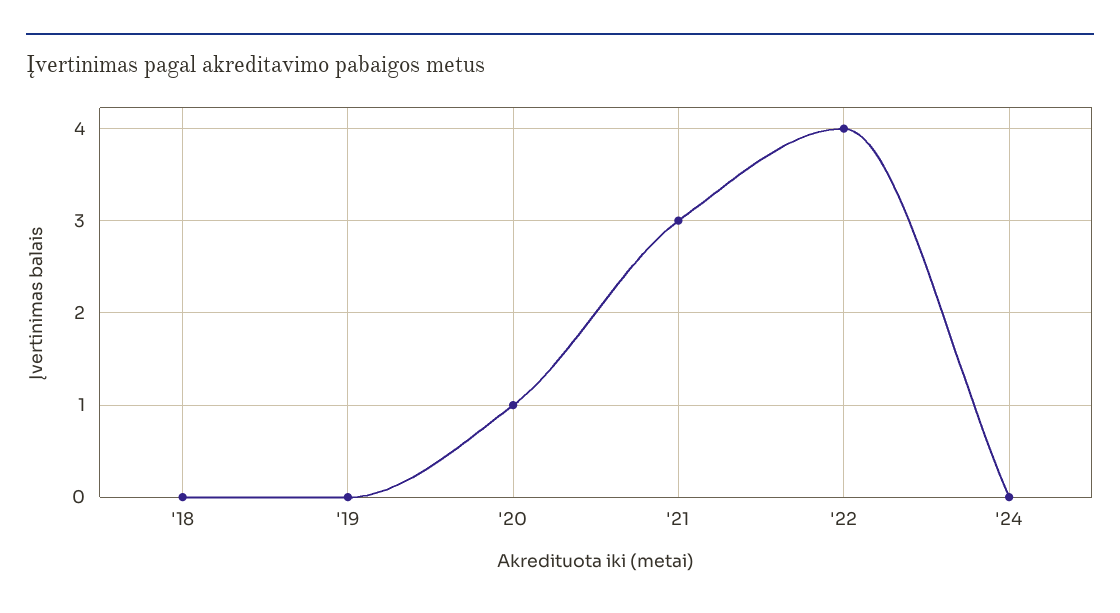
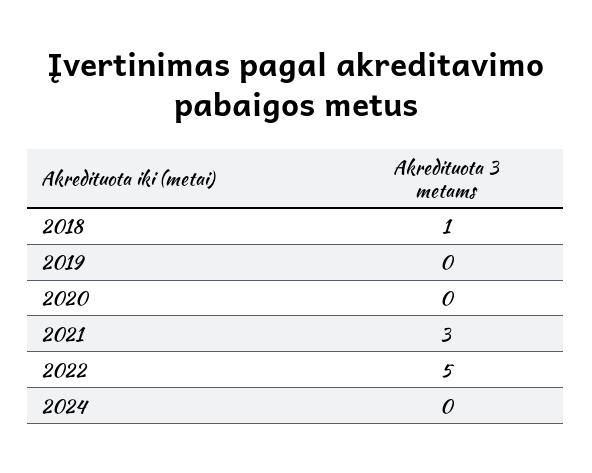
  {
-   "'18": 0,
+   "'18": 1,
    "'19": 0,
-   "'20": 1,
+   "'20": 0,
    "'21": 3,
-   "'22": 4,
+   "'22": 5,
    "'24": 0
  }

